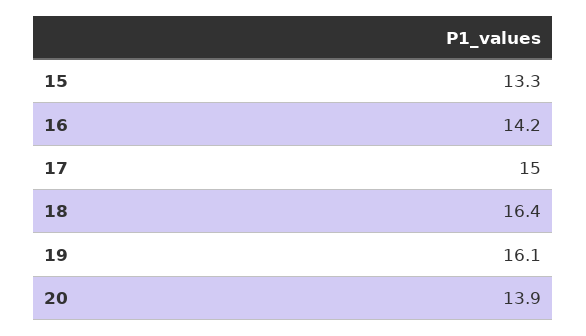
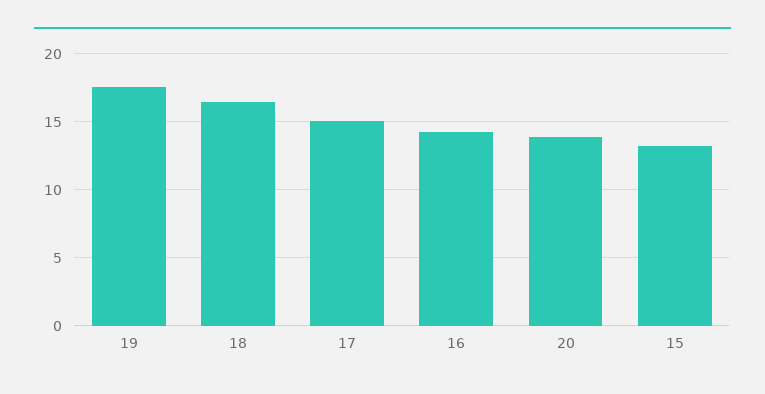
  {
    "15": 13.3,
    "16": 14.2,
    "17": 15,
    "18": 16.4,
-   "19": 16.1,
+   "19": 17.5,
    "20": 13.9
  }

